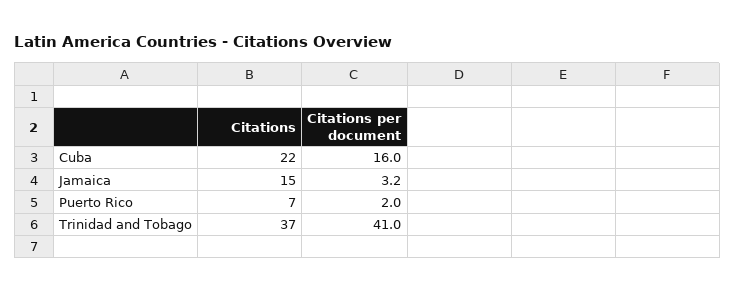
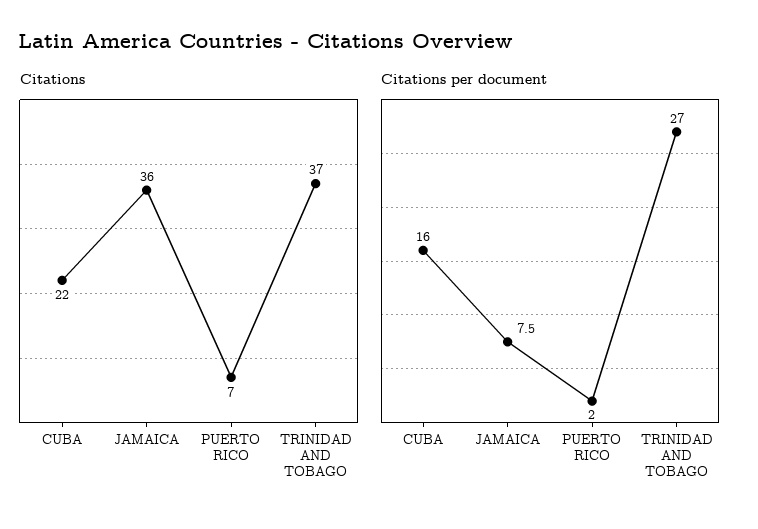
  {
    "Citations": {
      "Cuba": 22,
-     "Jamaica": 15,
+     "Jamaica": 36,
      "Puerto Rico": 7,
      "Trinidad and Tobago": 37
    },
    "Citations per document": {
      "Cuba": 16,
-     "Jamaica": 3.2,
+     "Jamaica": 7.5,
      "Puerto Rico": 2,
-     "Trinidad and Tobago": 41
+     "Trinidad and Tobago": 27
    }
  }

